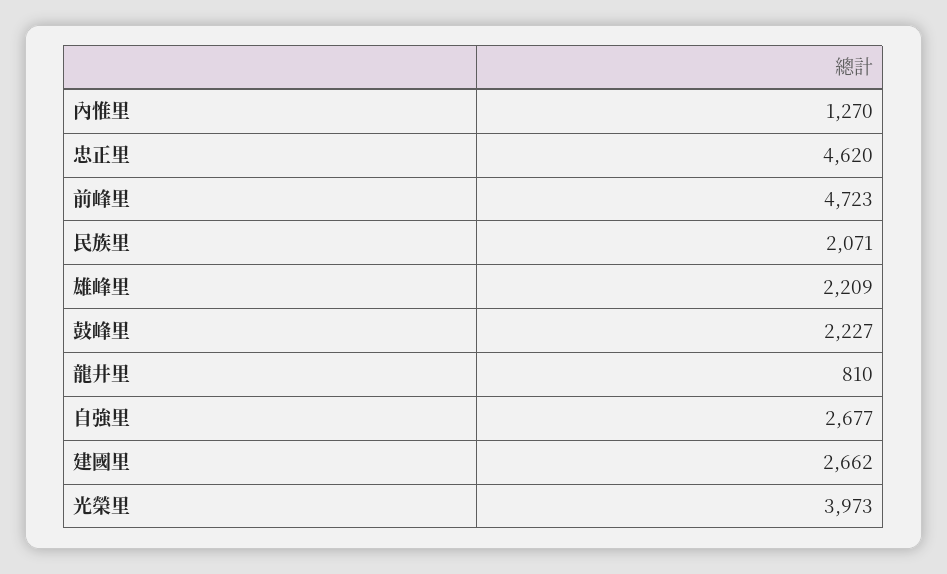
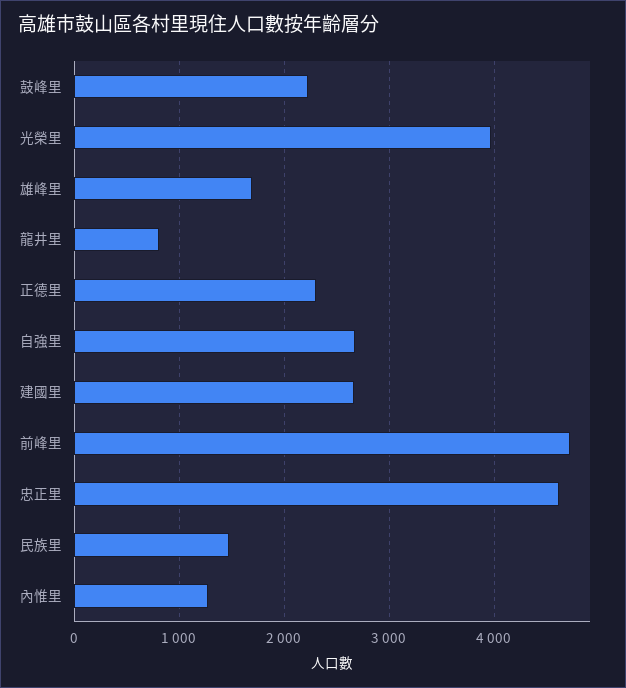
  {
    "內惟里": 1270,
    "忠正里": 4620,
    "前峰里": 4723,
-   "民族里": 2071,
+   "民族里": 1500,
-   "雄峰里": 2209,
+   "雄峰里": 1700,
    "鼓峰里": 2227,
    "龍井里": 810,
    "自強里": 2677,
    "建國里": 2662,
-   "光榮里": 3973
+   "光榮里": 3973,
+   "正德里": 2300
  }

